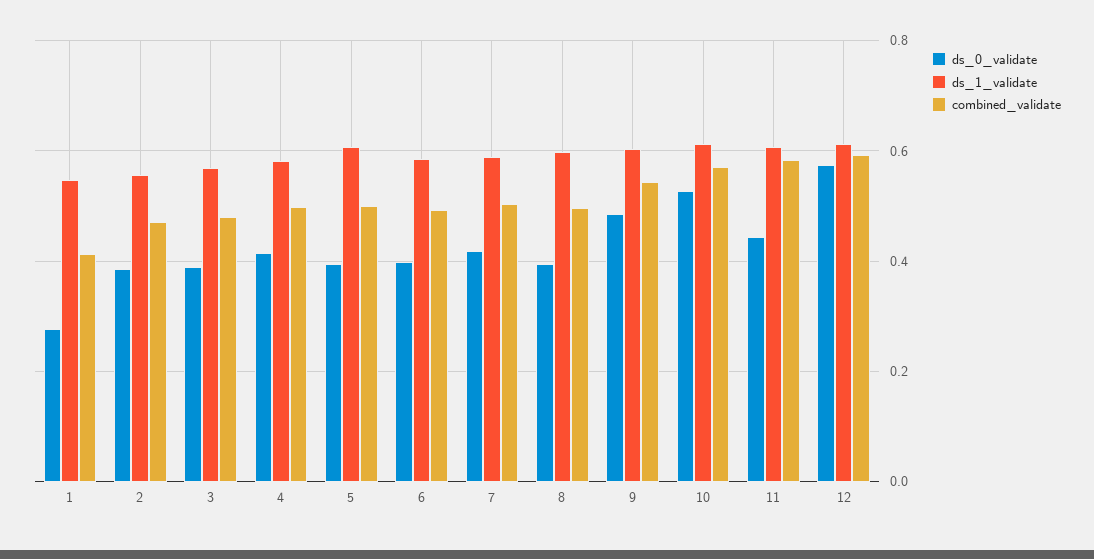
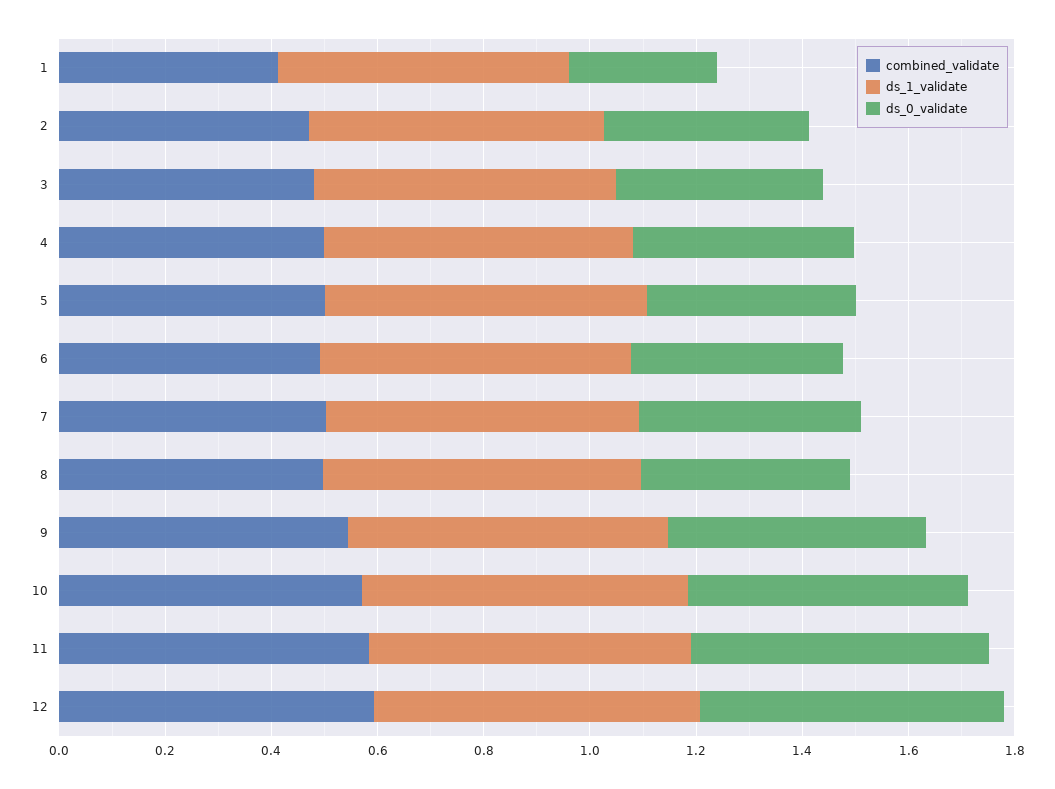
  {
    "ds_0_validate": {
      "1": 0.28,
      "2": 0.38,
      "3": 0.38,
      "4": 0.42,
      "5": 0.4,
      "6": 0.4,
      "7": 0.42,
      "8": 0.4,
      "9": 0.48,
      "10": 0.52,
-     "11": 0.44,
+     "11": 0.55,
      "12": 0.58
    },
    "ds_1_validate": {
      "1": 0.54,
      "2": 0.56,
      "3": 0.56,
      "4": 0.58,
      "5": 0.6,
      "6": 0.58,
      "7": 0.58,
      "8": 0.6,
      "9": 0.6,
      "10": 0.62,
      "11": 0.6,
      "12": 0.62
    },
    "combined_validate": {
      "1": 0.42,
      "2": 0.48,
      "3": 0.48,
      "4": 0.5,
      "5": 0.5,
      "6": 0.5,
      "7": 0.5,
      "8": 0.5,
      "9": 0.54,
      "10": 0.58,
      "11": 0.58,
      "12": 0.6
    }
  }

